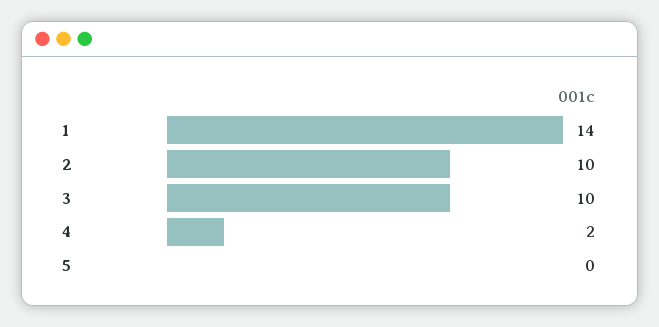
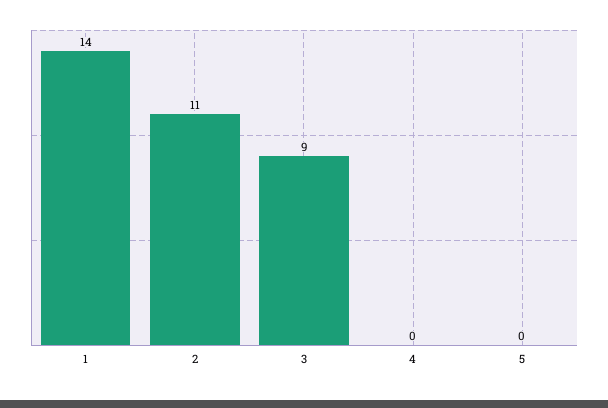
  {
    "1": 14,
-   "2": 10,
+   "2": 11,
-   "3": 10,
+   "3": 9,
-   "4": 2,
+   "4": 0,
    "5": 0
  }

